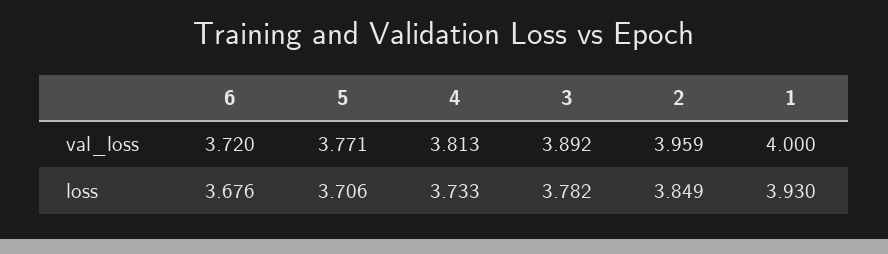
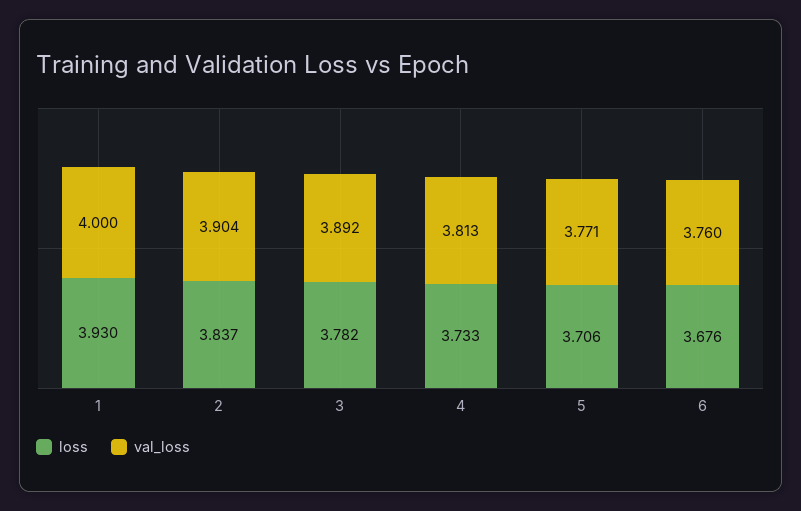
  {
    "val_loss": {
-     "6": 3.72,
+     "6": 3.76,
      "5": 3.771,
      "4": 3.813,
      "3": 3.892,
-     "2": 3.959,
+     "2": 3.904,
      "1": 4
    },
    "loss": {
      "6": 3.676,
      "5": 3.706,
      "4": 3.733,
      "3": 3.782,
-     "2": 3.849,
+     "2": 3.837,
      "1": 3.93
    }
  }

